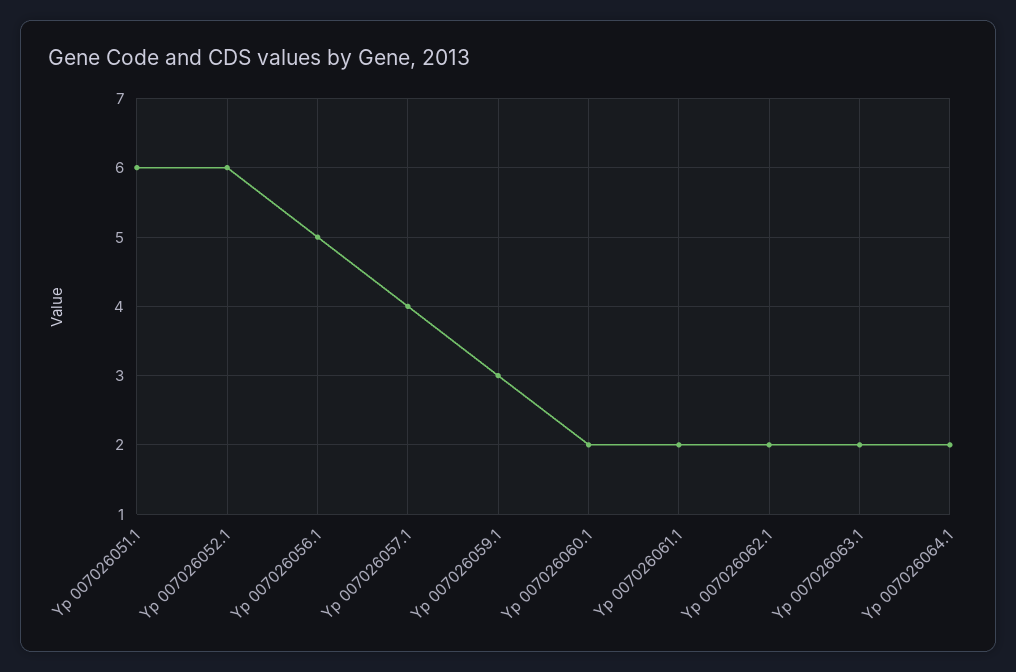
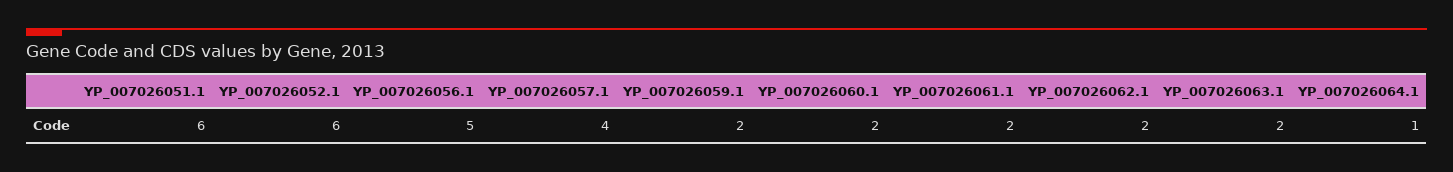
  {
    "Yp 007026051.1": 6,
    "Yp 007026052.1": 6,
    "Yp 007026056.1": 5,
    "Yp 007026057.1": 4,
-   "Yp 007026059.1": 3,
+   "Yp 007026059.1": 2,
    "Yp 007026060.1": 2,
    "Yp 007026061.1": 2,
    "Yp 007026062.1": 2,
    "Yp 007026063.1": 2,
-   "Yp 007026064.1": 2
+   "Yp 007026064.1": 1
  }

